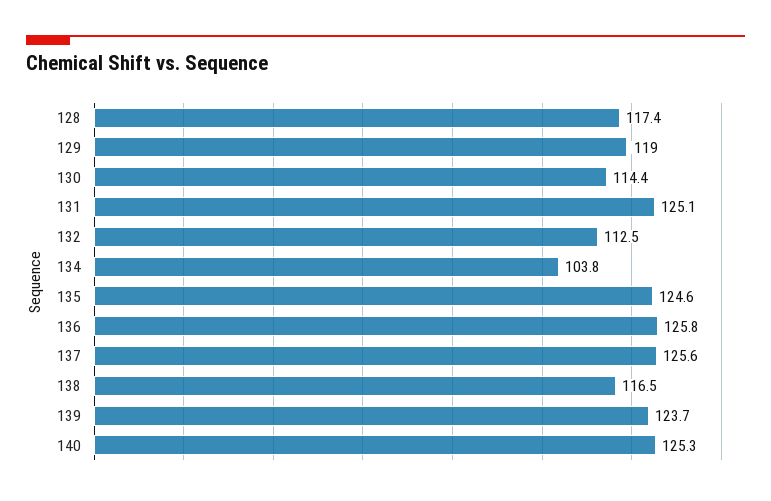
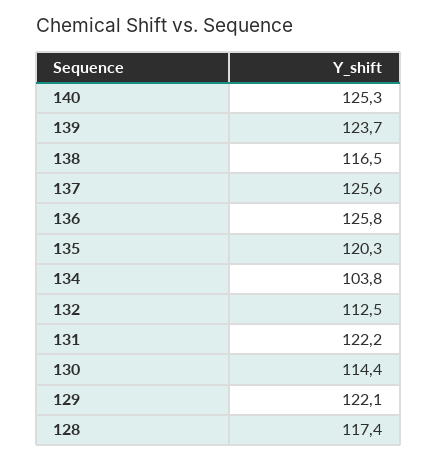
  {
    "128": 117.4,
-   "129": 119,
+   "129": 122.1,
    "130": 114.4,
-   "131": 125.1,
+   "131": 122.2,
    "132": 112.5,
    "134": 103.8,
-   "135": 124.6,
+   "135": 120.3,
    "136": 125.8,
    "137": 125.6,
    "138": 116.5,
    "139": 123.7,
    "140": 125.3
  }

